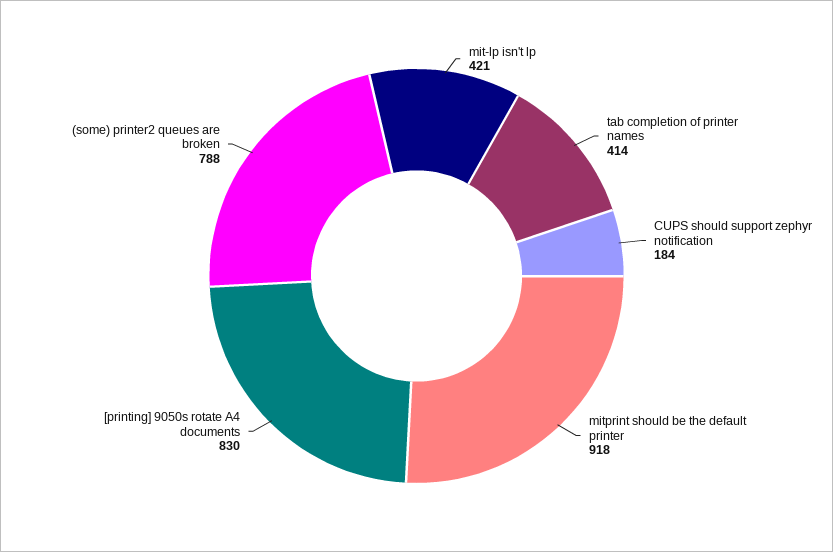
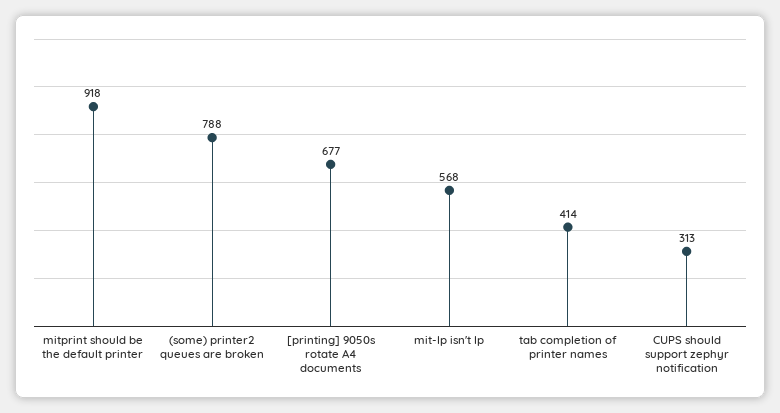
  {
-   "mit-lp isn't lp": 421,
+   "mit-lp isn't lp": 568,
    "tab completion of printer names": 414,
-   "CUPS should support zephyr notification": 184,
+   "CUPS should support zephyr notification": 313,
    "mitprint should be the default printer": 918,
-   "[printing] 9050s rotate A4 documents": 830,
+   "[printing] 9050s rotate A4 documents": 677,
    "(some) printer2 queues are broken": 788
  }

